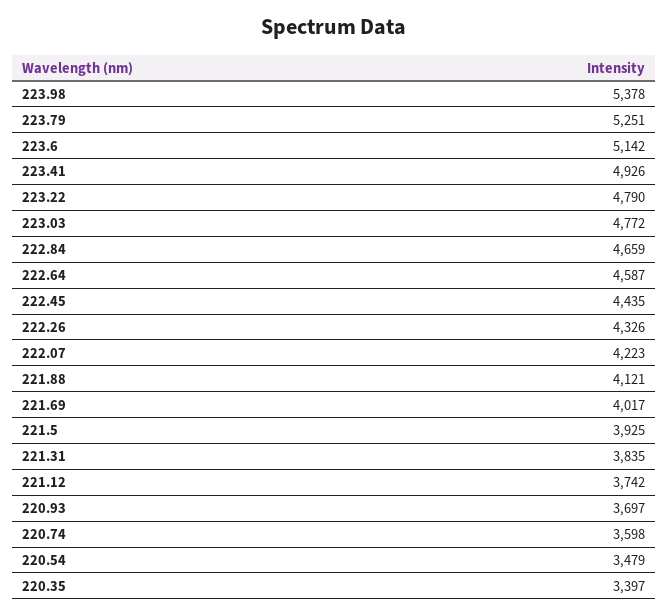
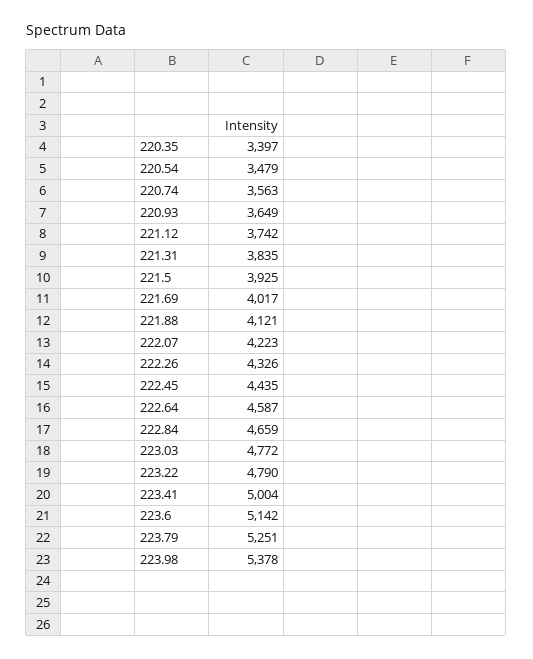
  {
    "223.98": 5378,
    "223.79": 5251,
    "223.6": 5142,
-   "223.41": 4926,
+   "223.41": 5004,
    "223.22": 4790,
    "223.03": 4772,
    "222.84": 4659,
    "222.64": 4587,
    "222.45": 4435,
    "222.26": 4326,
    "222.07": 4223,
    "221.88": 4121,
    "221.69": 4017,
    "221.5": 3925,
    "221.31": 3835,
    "221.12": 3742,
-   "220.93": 3697,
+   "220.93": 3649,
-   "220.74": 3598,
+   "220.74": 3563,
    "220.54": 3479,
    "220.35": 3397
  }

